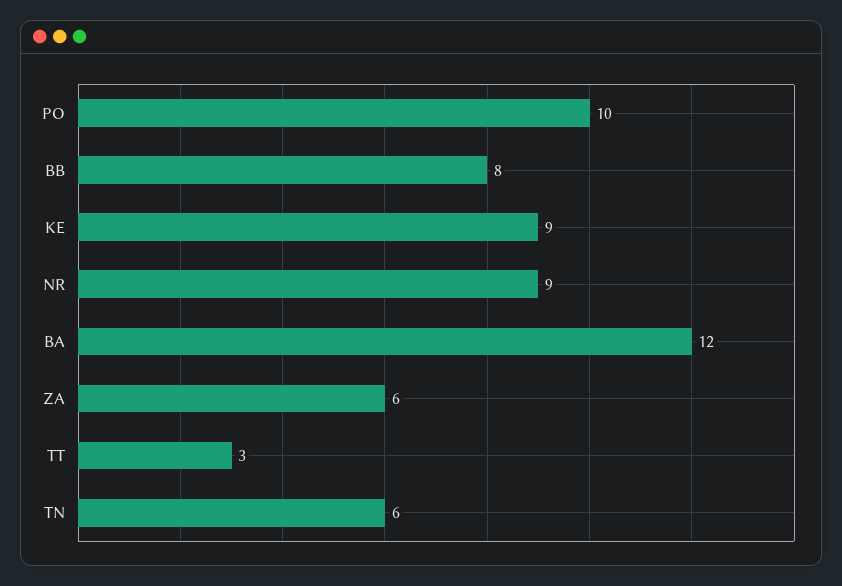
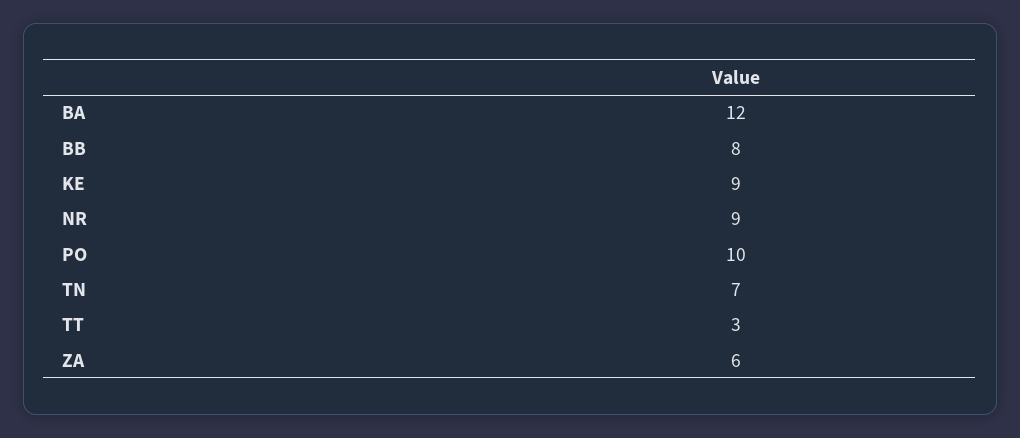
  {
    "PO": 10,
    "BB": 8,
    "KE": 9,
    "NR": 9,
    "BA": 12,
    "ZA": 6,
    "TT": 3,
-   "TN": 6
+   "TN": 7
  }

